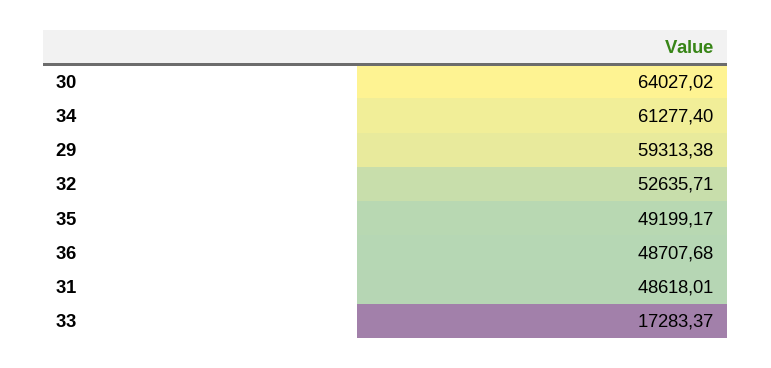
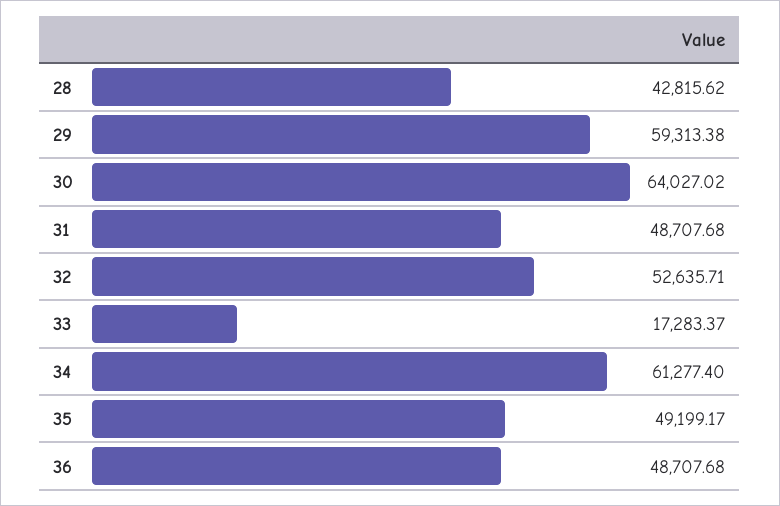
  {
    "30": 64027.02,
    "34": 61277.4,
    "29": 59313.38,
    "32": 52635.71,
    "35": 49199.17,
    "36": 48707.68,
-   "31": 48618.01,
+   "31": 48707.68,
-   "33": 17283.37
+   "33": 17283.37,
+   "28": 42815.62
  }

